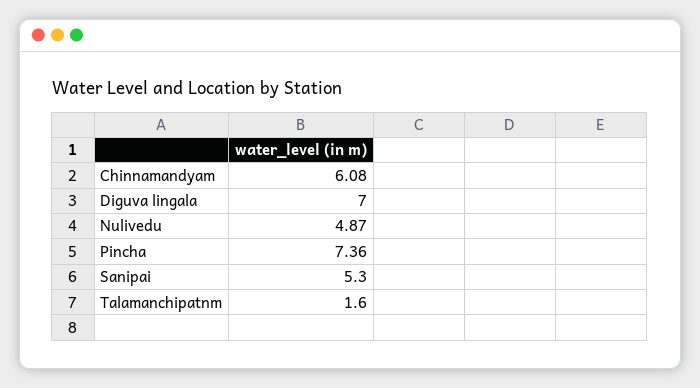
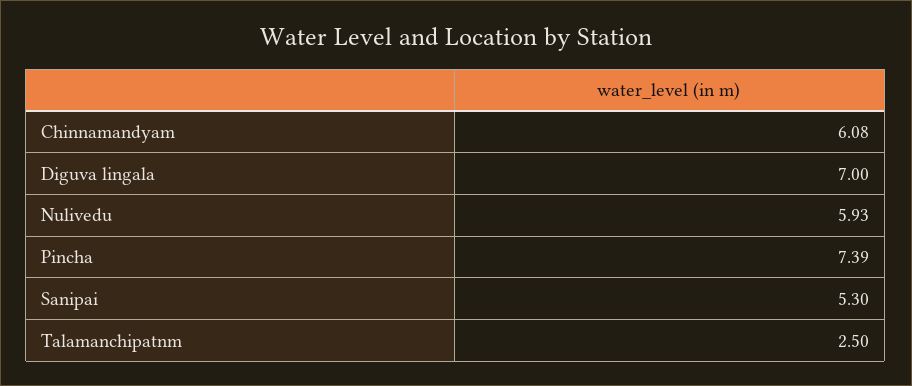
  {
    "Chinnamandyam": 6.08,
    "Diguva lingala": 7,
-   "Nulivedu": 4.87,
+   "Nulivedu": 5.93,
-   "Pincha": 7.36,
+   "Pincha": 7.39,
    "Sanipai": 5.3,
-   "Talamanchipatnm": 1.6
+   "Talamanchipatnm": 2.5
  }

